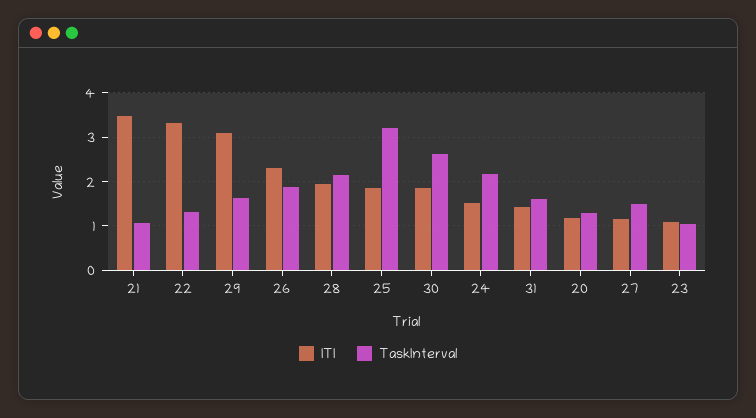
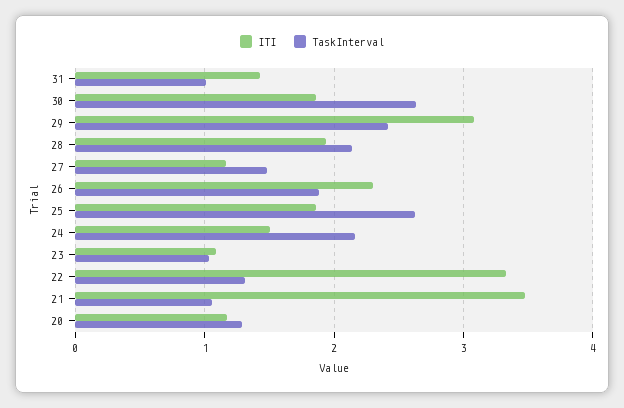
  {
    "ITI": {
      "21": 3.5,
      "22": 3.3,
      "29": 3.1,
      "26": 2.3,
      "28": 1.9,
      "25": 1.9,
      "30": 1.9,
      "24": 1.5,
      "31": 1.4,
      "20": 1.2,
      "27": 1.2,
      "23": 1.1
    },
    "TaskInterval": {
      "21": 1.1,
      "22": 1.3,
-     "29": 1.6,
+     "29": 2.4,
      "26": 1.9,
      "28": 2.1,
-     "25": 3.2,
+     "25": 2.6,
      "30": 2.6,
      "24": 2.2,
-     "31": 1.6,
+     "31": 1,
      "20": 1.3,
      "27": 1.5,
      "23": 1
    }
  }

